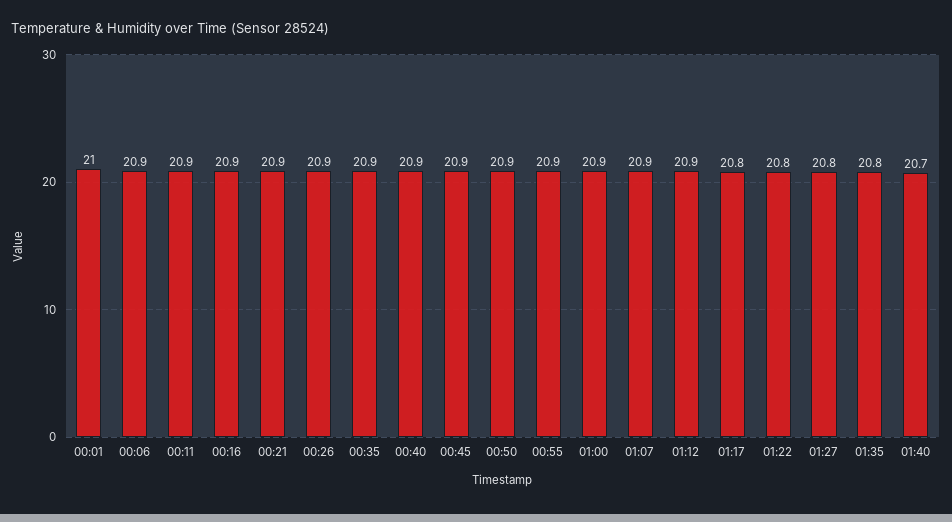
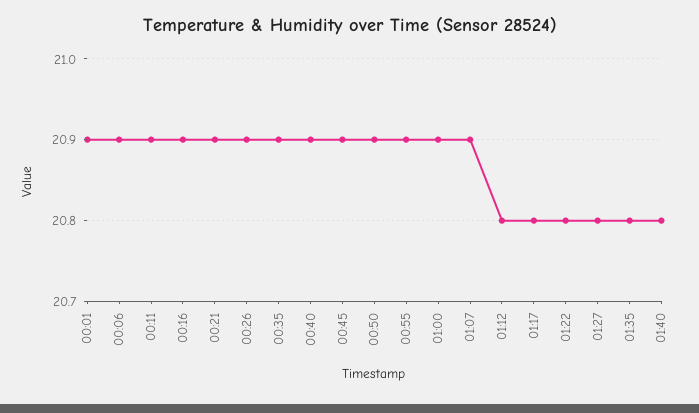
  {
-   "00:01": 21,
+   "00:01": 20.9,
    "00:06": 20.9,
    "00:11": 20.9,
    "00:16": 20.9,
    "00:21": 20.9,
    "00:26": 20.9,
    "00:35": 20.9,
    "00:40": 20.9,
    "00:45": 20.9,
    "00:50": 20.9,
    "00:55": 20.9,
    "01:00": 20.9,
    "01:07": 20.9,
-   "01:12": 20.9,
+   "01:12": 20.8,
    "01:17": 20.8,
    "01:22": 20.8,
    "01:27": 20.8,
    "01:35": 20.8,
-   "01:40": 20.7
+   "01:40": 20.8
  }

